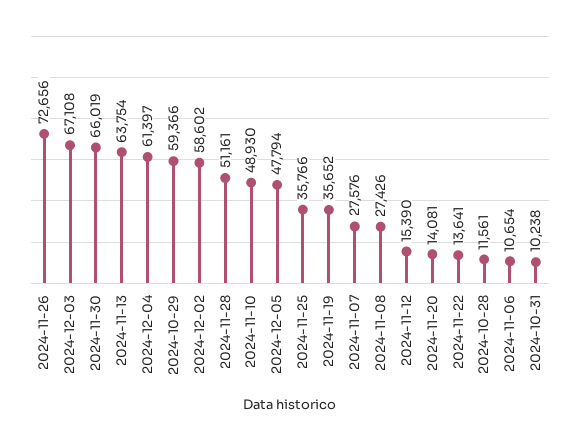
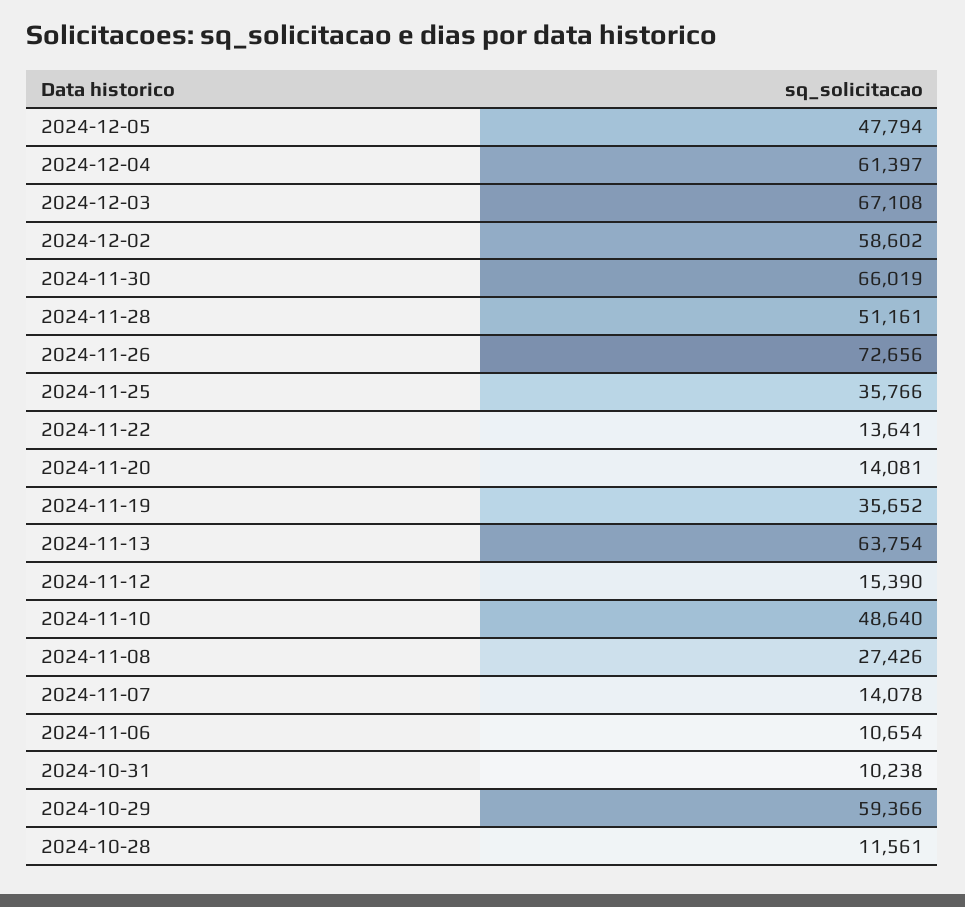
  {
    "2024-11-26": 72656,
    "2024-12-03": 67108,
    "2024-11-30": 66019,
    "2024-11-13": 63754,
    "2024-12-04": 61397,
    "2024-10-29": 59366,
    "2024-12-02": 58602,
    "2024-11-28": 51161,
-   "2024-11-10": 48930,
+   "2024-11-10": 48640,
    "2024-12-05": 47794,
    "2024-11-25": 35766,
    "2024-11-19": 35652,
-   "2024-11-07": 27576,
+   "2024-11-07": 14078,
    "2024-11-08": 27426,
    "2024-11-12": 15390,
    "2024-11-20": 14081,
    "2024-11-22": 13641,
    "2024-10-28": 11561,
    "2024-11-06": 10654,
    "2024-10-31": 10238
  }

